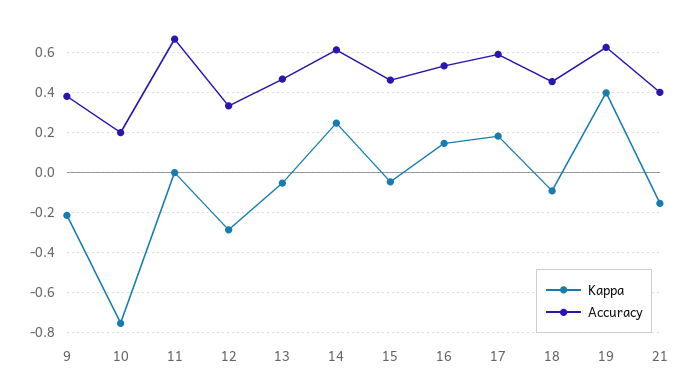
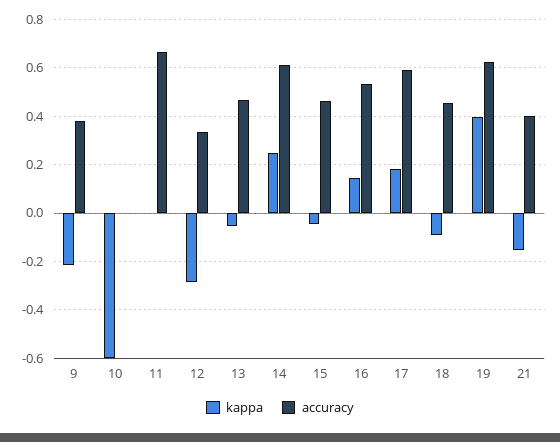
  {
    "Kappa": {
      "9": -0.225,
-     "10": -0.75,
+     "10": -0.6,
      "11": 0,
      "12": -0.275,
      "13": -0.05,
      "14": 0.25,
      "15": -0.05,
      "16": 0.15,
      "17": 0.175,
      "18": -0.1,
      "19": 0.4,
      "21": -0.15
    },
    "Accuracy": {
      "9": 0.375,
-     "10": 0.2,
+     "10": 0,
      "11": 0.675,
      "12": 0.325,
      "13": 0.475,
      "14": 0.625,
      "15": 0.45,
      "16": 0.525,
      "17": 0.6,
      "18": 0.45,
      "19": 0.625,
      "21": 0.4
    }
  }

